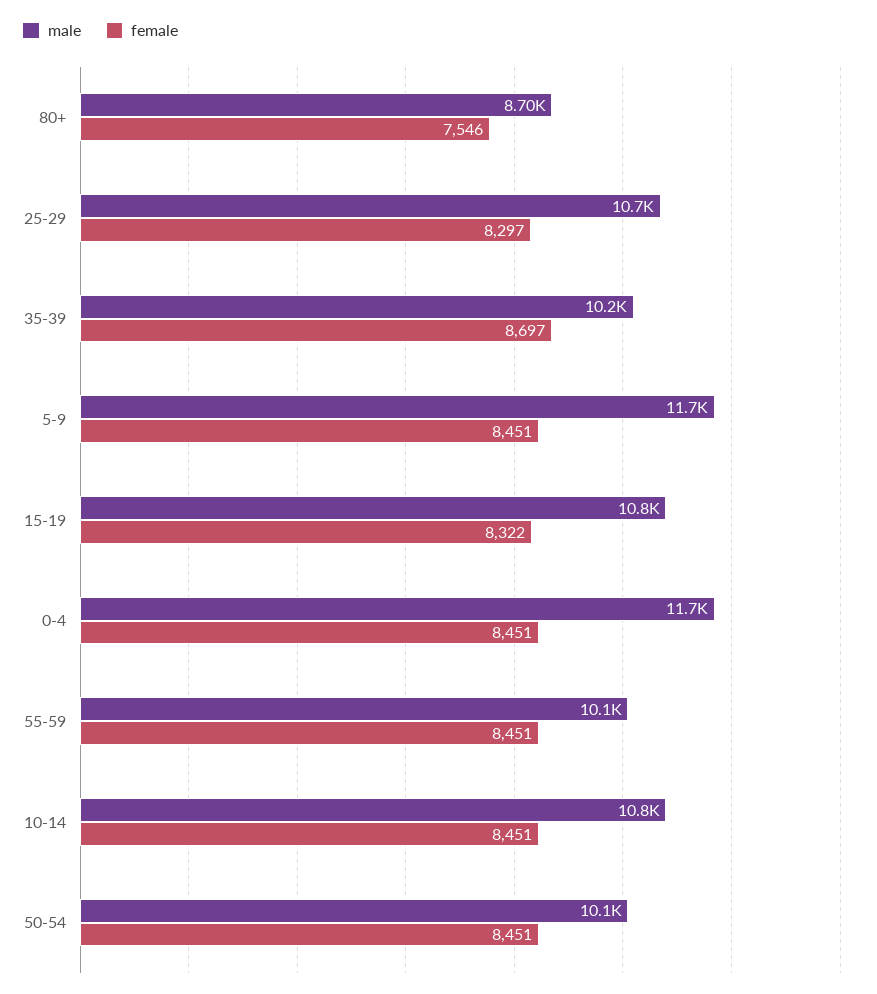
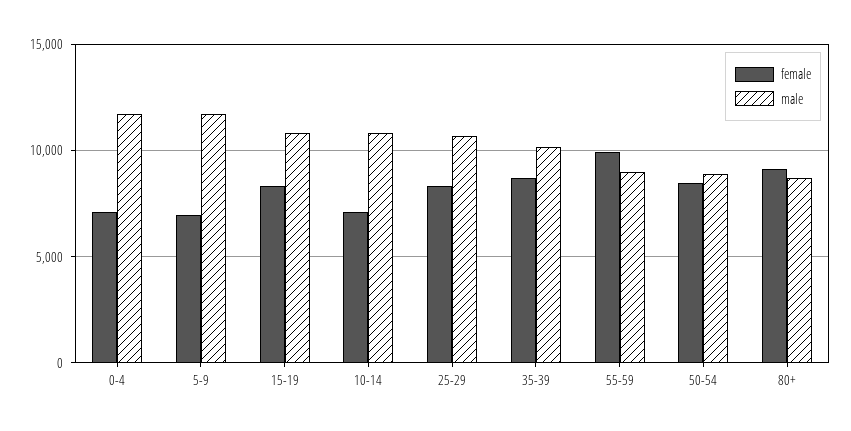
  {
    "male": {
      "80+": 8700,
      "25-29": 10700,
      "35-39": 10200,
      "5-9": 11700,
      "15-19": 10800,
      "0-4": 11700,
-     "55-59": 10100,
+     "55-59": 9000,
      "10-14": 10800,
-     "50-54": 10100
+     "50-54": 9000
    },
    "female": {
-     "80+": 7546,
+     "80+": 9000,
      "25-29": 8297,
      "35-39": 8697,
-     "5-9": 8451,
+     "5-9": 7000,
      "15-19": 8322,
-     "0-4": 8451,
+     "0-4": 7000,
-     "55-59": 8451,
+     "55-59": 10000,
-     "10-14": 8451,
+     "10-14": 7000,
      "50-54": 8451
    }
  }

